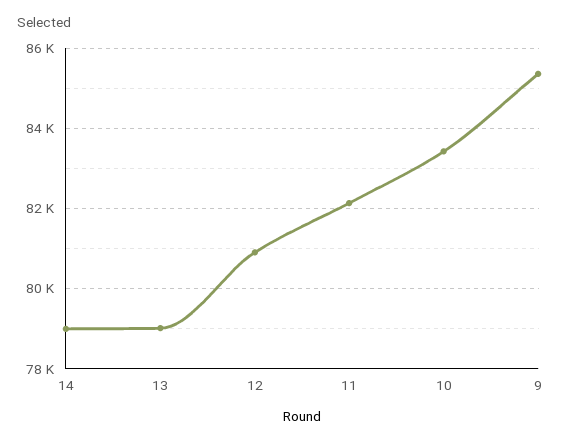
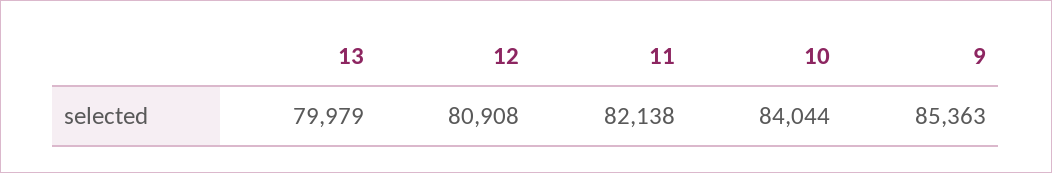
  {
-   "14": 79000,
-   "13": 79000,
+   "13": 79979,
    "12": 80908,
    "11": 82138,
-   "10": 83400,
+   "10": 84044,
    "9": 85363
  }

